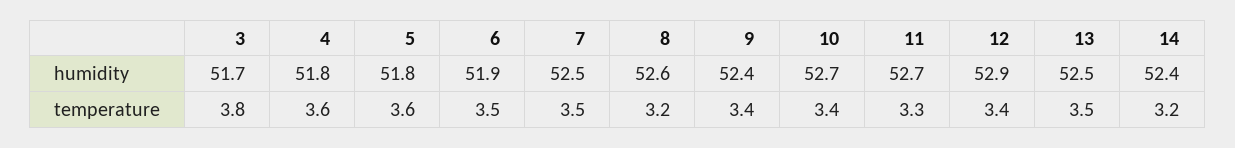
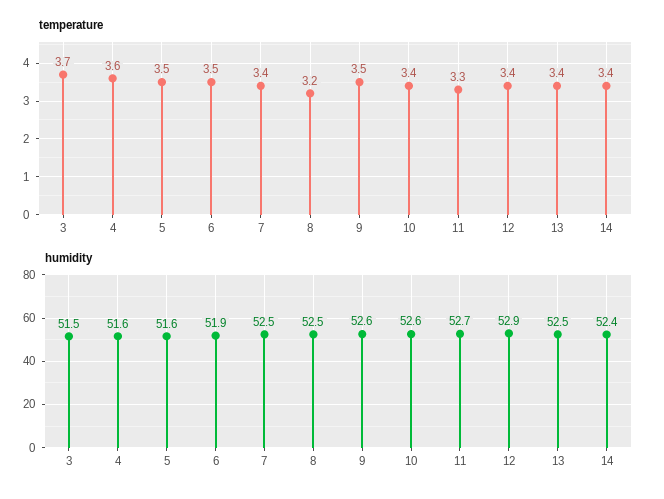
  {
    "humidity": {
-     "3": 51.7,
+     "3": 51.5,
-     "4": 51.8,
+     "4": 51.6,
-     "5": 51.8,
+     "5": 51.6,
      "6": 51.9,
      "7": 52.5,
-     "8": 52.6,
+     "8": 52.5,
-     "9": 52.4,
+     "9": 52.6,
-     "10": 52.7,
+     "10": 52.6,
      "11": 52.7,
      "12": 52.9,
      "13": 52.5,
      "14": 52.4
    },
    "temperature": {
-     "3": 3.8,
+     "3": 3.7,
      "4": 3.6,
-     "5": 3.6,
+     "5": 3.5,
      "6": 3.5,
-     "7": 3.5,
+     "7": 3.4,
      "8": 3.2,
-     "9": 3.4,
+     "9": 3.5,
      "10": 3.4,
      "11": 3.3,
      "12": 3.4,
-     "13": 3.5,
+     "13": 3.4,
-     "14": 3.2
+     "14": 3.4
    }
  }

